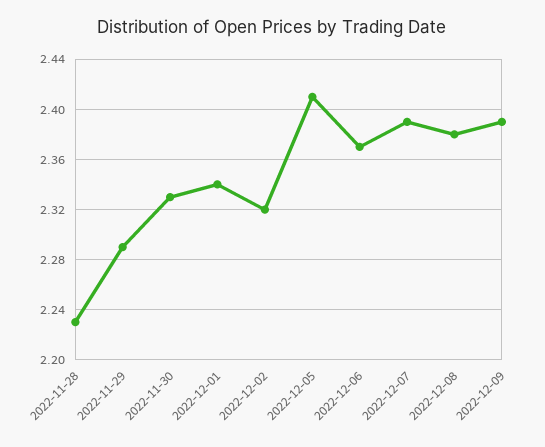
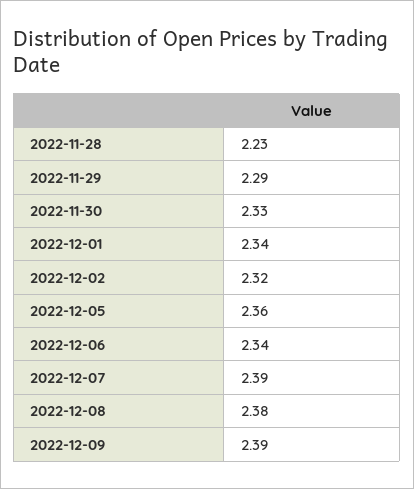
  {
    "2022-11-28": 2.23,
    "2022-11-29": 2.29,
    "2022-11-30": 2.33,
    "2022-12-01": 2.34,
    "2022-12-02": 2.32,
-   "2022-12-05": 2.41,
+   "2022-12-05": 2.36,
-   "2022-12-06": 2.37,
+   "2022-12-06": 2.34,
    "2022-12-07": 2.39,
    "2022-12-08": 2.38,
    "2022-12-09": 2.39
  }

